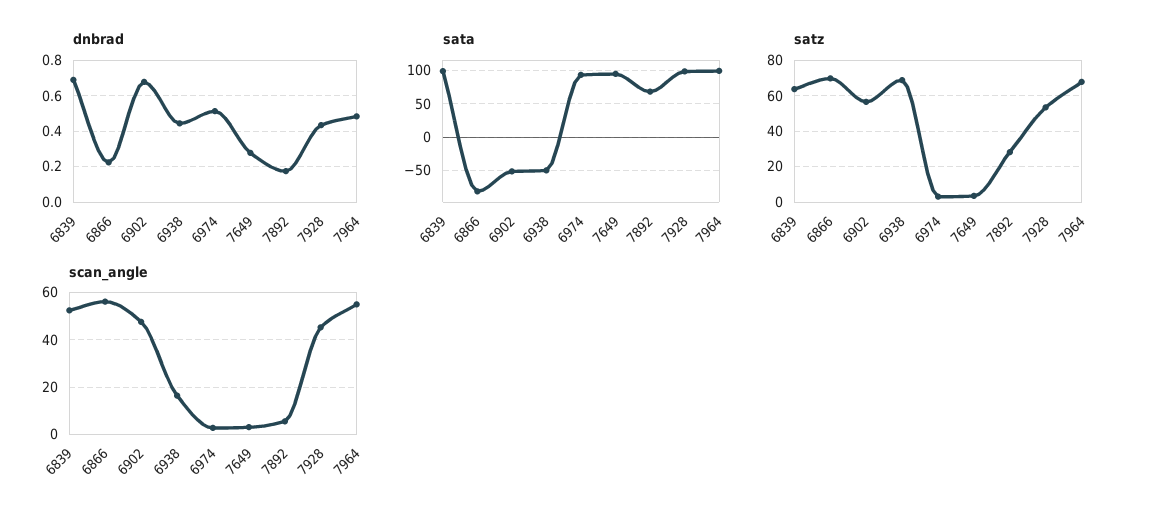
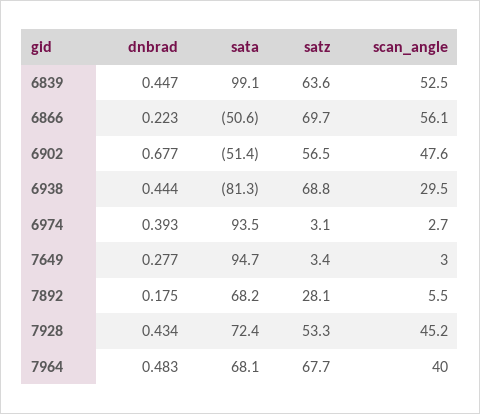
  {
    "dnbrad": {
-     "6839": 0.7,
+     "6839": 0.447,
      "6866": 0.223,
      "6902": 0.677,
      "6938": 0.444,
-     "6974": 0.5,
+     "6974": 0.393,
      "7649": 0.277,
      "7892": 0.175,
      "7928": 0.434,
      "7964": 0.483
    },
    "sata": {
      "6839": 99.1,
-     "6866": -80,
+     "6866": -50.6,
      "6902": -51.4,
-     "6938": -50,
+     "6938": -81.3,
      "6974": 93.5,
      "7649": 94.7,
      "7892": 68.2,
-     "7928": 100,
+     "7928": 72.4,
-     "7964": 100
+     "7964": 68.1
    },
    "satz": {
      "6839": 63.6,
      "6866": 69.7,
      "6902": 56.5,
      "6938": 68.8,
      "6974": 3.1,
      "7649": 3.4,
      "7892": 28.1,
      "7928": 53.3,
      "7964": 67.7
    },
    "scan_angle": {
      "6839": 52.5,
      "6866": 56.1,
      "6902": 47.6,
-     "6938": 15,
+     "6938": 29.5,
      "6974": 2.7,
      "7649": 3,
      "7892": 5.5,
      "7928": 45.2,
-     "7964": 55
+     "7964": 40
    }
  }

